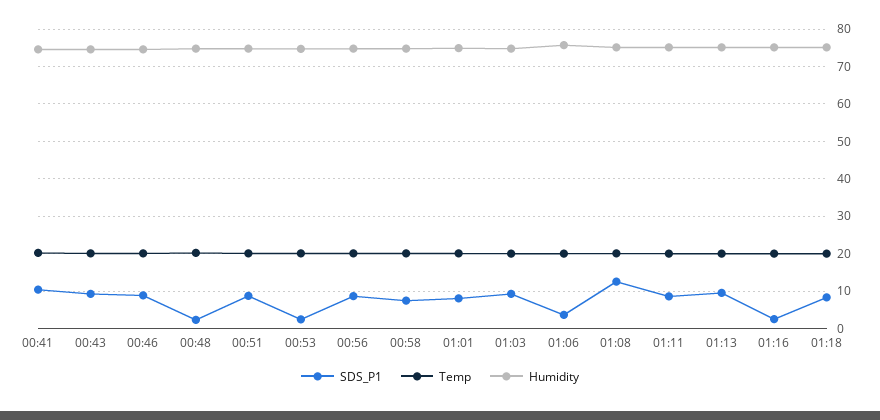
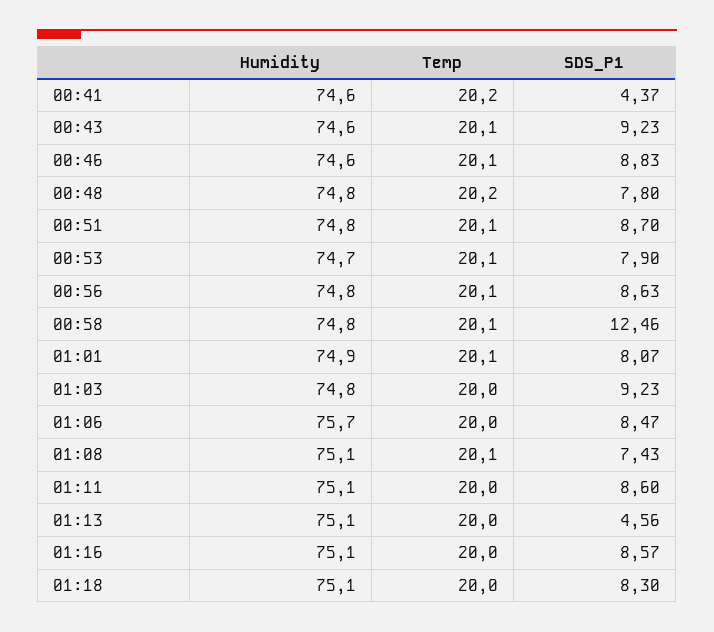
  {
    "SDS_P1": {
-     "00:41": 10,
+     "00:41": 4.37,
      "00:43": 9.23,
      "00:46": 8.83,
-     "00:48": 2,
+     "00:48": 7.8,
      "00:51": 8.7,
-     "00:53": 2,
+     "00:53": 7.9,
      "00:56": 8.63,
-     "00:58": 8,
+     "00:58": 12.46,
      "01:01": 8.07,
      "01:03": 9.23,
-     "01:06": 4,
+     "01:06": 8.47,
-     "01:08": 12,
+     "01:08": 7.43,
      "01:11": 8.6,
-     "01:13": 10,
+     "01:13": 4.56,
-     "01:16": 2,
+     "01:16": 8.57,
      "01:18": 8.3
    },
    "Temp": {
      "00:41": 20.2,
      "00:43": 20.1,
      "00:46": 20.1,
      "00:48": 20.2,
      "00:51": 20.1,
      "00:53": 20.1,
      "00:56": 20.1,
      "00:58": 20.1,
      "01:01": 20.1,
      "01:03": 20,
      "01:06": 20,
      "01:08": 20.1,
      "01:11": 20,
      "01:13": 20,
      "01:16": 20,
      "01:18": 20
    },
    "Humidity": {
      "00:41": 74.6,
      "00:43": 74.6,
      "00:46": 74.6,
      "00:48": 74.8,
      "00:51": 74.8,
      "00:53": 74.7,
      "00:56": 74.8,
      "00:58": 74.8,
      "01:01": 74.9,
      "01:03": 74.8,
      "01:06": 75.7,
      "01:08": 75.1,
      "01:11": 75.1,
      "01:13": 75.1,
      "01:16": 75.1,
      "01:18": 75.1
    }
  }

